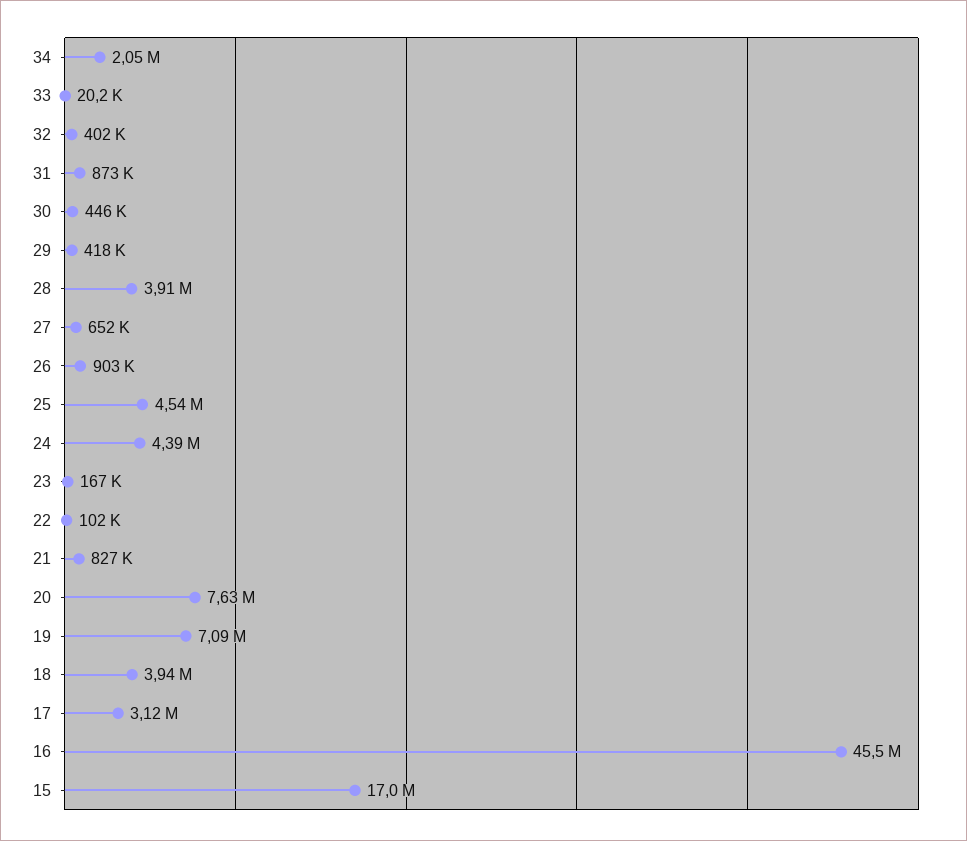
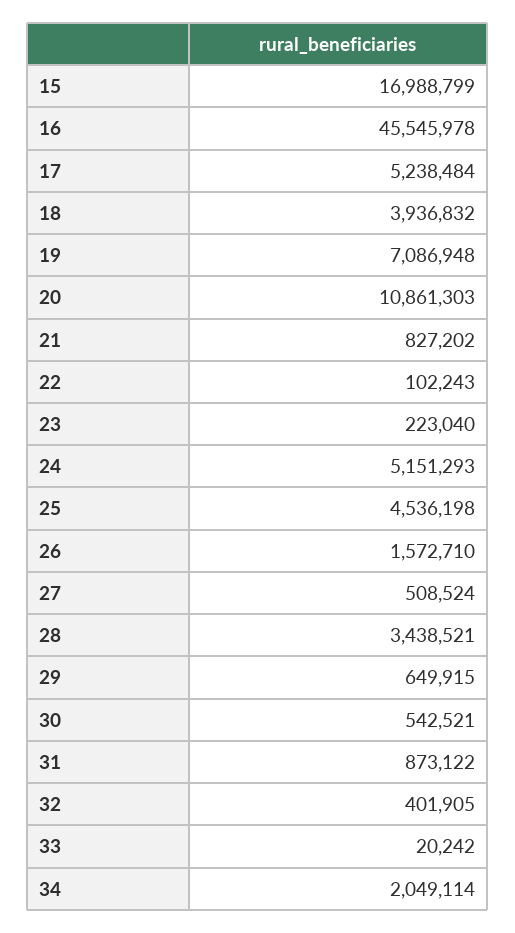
  {
    "34": 2049114,
    "33": 20242,
    "32": 401905,
    "31": 873122,
-   "30": 446000,
+   "30": 542521,
-   "29": 418000,
+   "29": 649915,
-   "28": 3910000,
+   "28": 3438521,
-   "27": 652000,
+   "27": 508524,
-   "26": 903000,
+   "26": 1572710,
    "25": 4536198,
-   "24": 4390000,
+   "24": 5151293,
-   "23": 167000,
+   "23": 223040,
    "22": 102243,
    "21": 827202,
-   "20": 7630000,
+   "20": 10861303,
    "19": 7086948,
    "18": 3936832,
-   "17": 3120000,
+   "17": 5238484,
    "16": 45545978,
    "15": 16988799
  }

